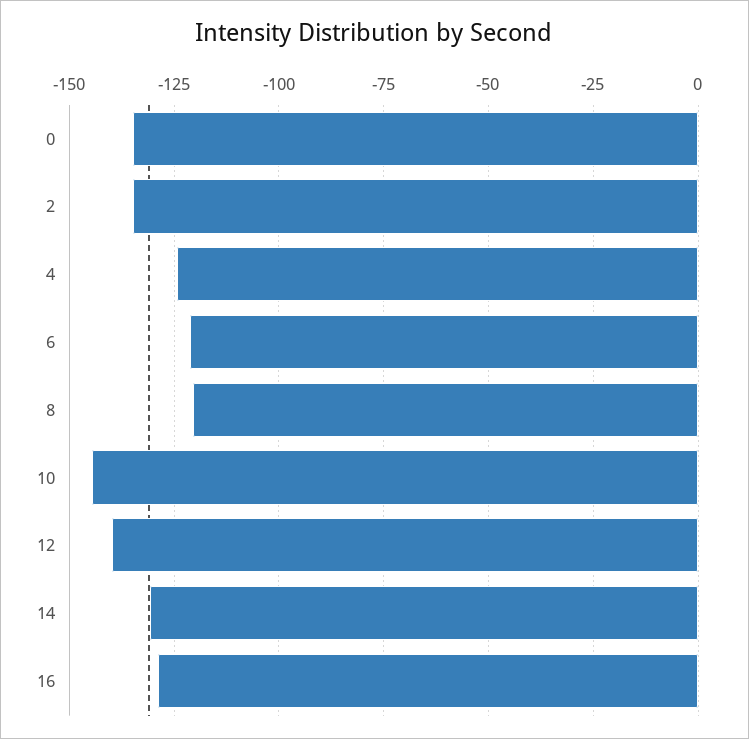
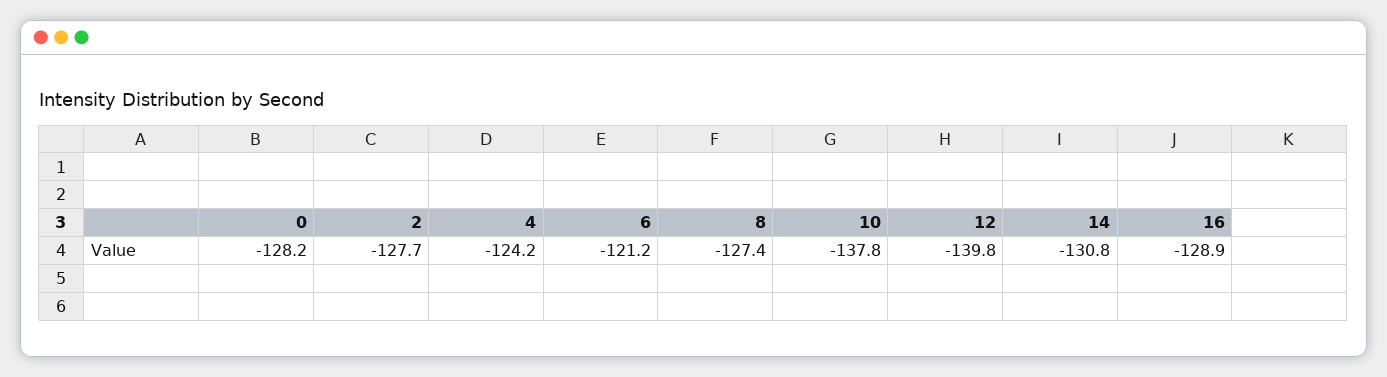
  {
-   "0": -135,
+   "0": -128.2,
-   "2": -135,
+   "2": -127.7,
    "4": -124.2,
    "6": -121.2,
-   "8": -120,
+   "8": -127.4,
-   "10": -145,
+   "10": -137.8,
    "12": -139.8,
    "14": -130.8,
    "16": -128.9
  }

